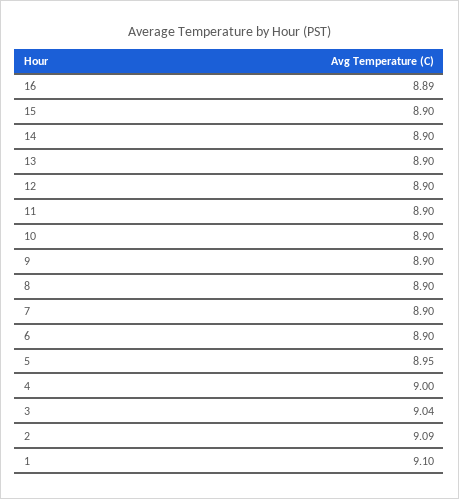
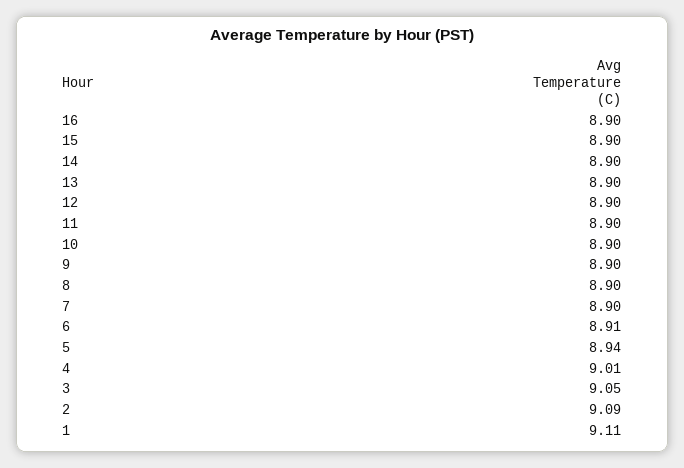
  {
-   "16": 8.89,
+   "16": 8.9,
    "15": 8.9,
    "14": 8.9,
    "13": 8.9,
    "12": 8.9,
    "11": 8.9,
    "10": 8.9,
    "9": 8.9,
    "8": 8.9,
    "7": 8.9,
-   "6": 8.9,
+   "6": 8.91,
-   "5": 8.95,
+   "5": 8.94,
-   "4": 9,
+   "4": 9.01,
-   "3": 9.04,
+   "3": 9.05,
    "2": 9.09,
-   "1": 9.1
+   "1": 9.11
  }

